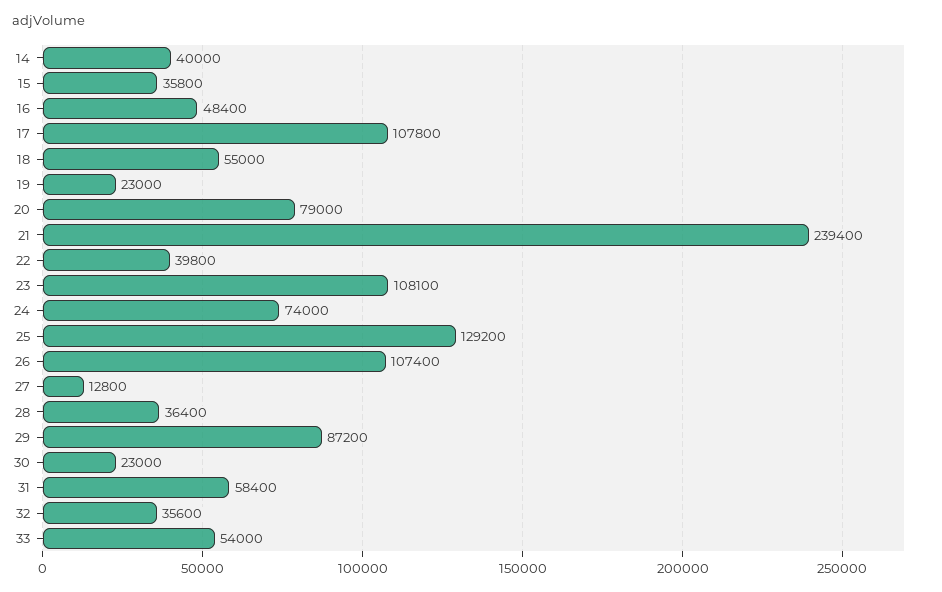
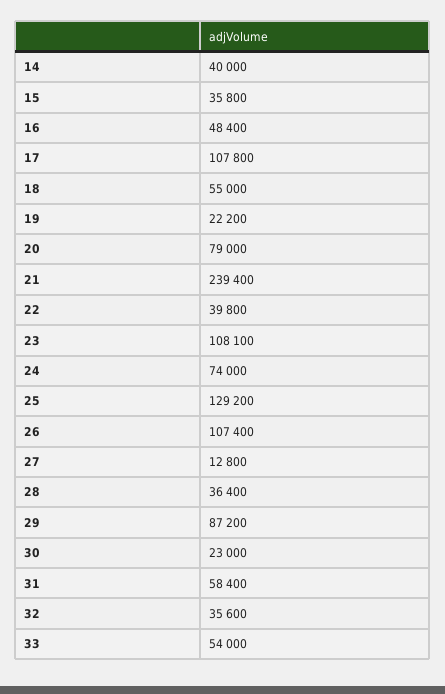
  {
    "14": 40000,
    "15": 35800,
    "16": 48400,
    "17": 107800,
    "18": 55000,
-   "19": 23000,
+   "19": 22200,
    "20": 79000,
    "21": 239400,
    "22": 39800,
    "23": 108100,
    "24": 74000,
    "25": 129200,
    "26": 107400,
    "27": 12800,
    "28": 36400,
    "29": 87200,
    "30": 23000,
    "31": 58400,
    "32": 35600,
    "33": 54000
  }

